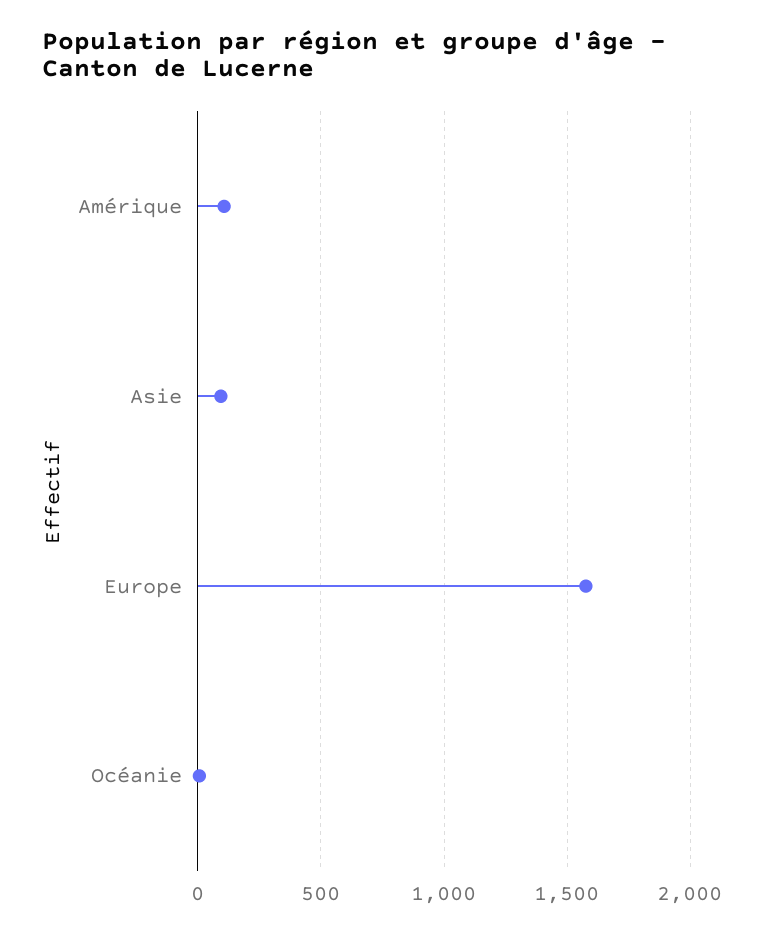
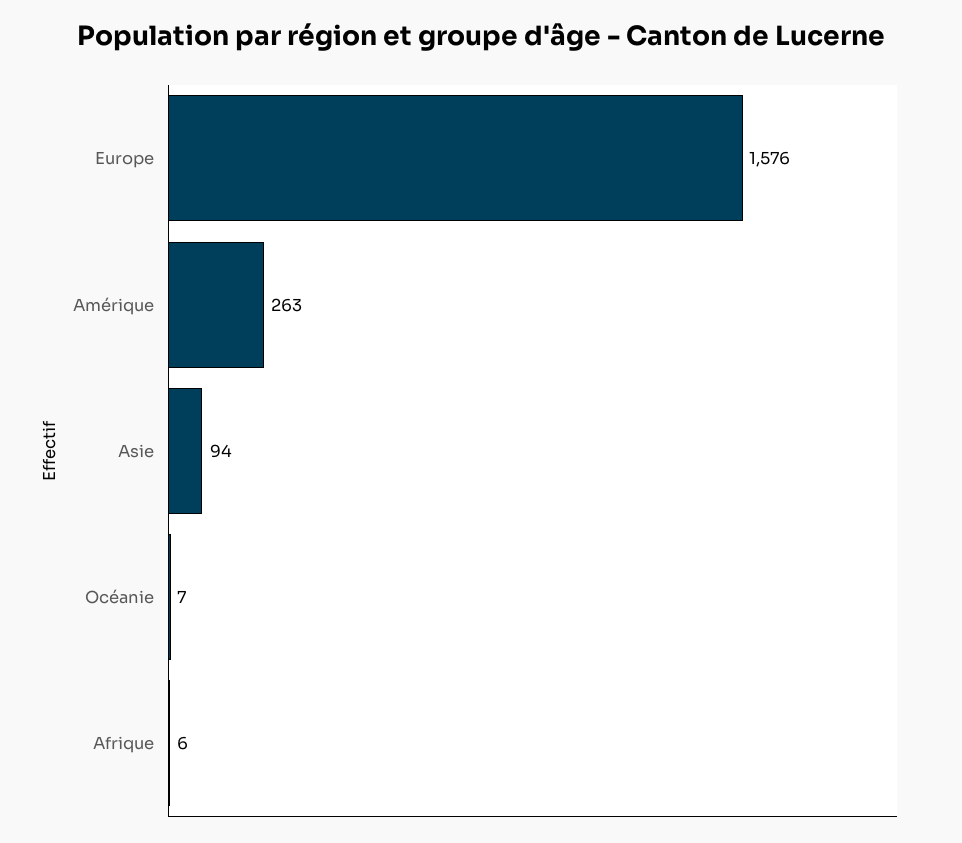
  {
-   "Amérique": 100,
+   "Amérique": 263,
    "Asie": 94,
    "Europe": 1576,
-   "Océanie": 7
+   "Océanie": 7,
+   "Afrique": 6
  }

